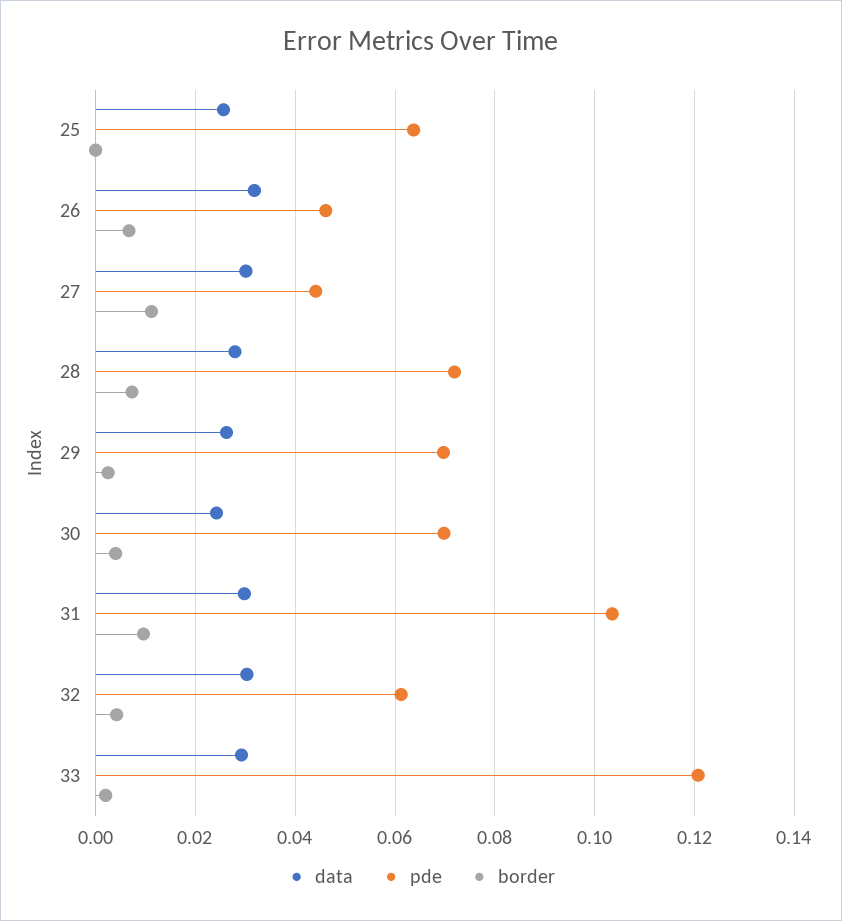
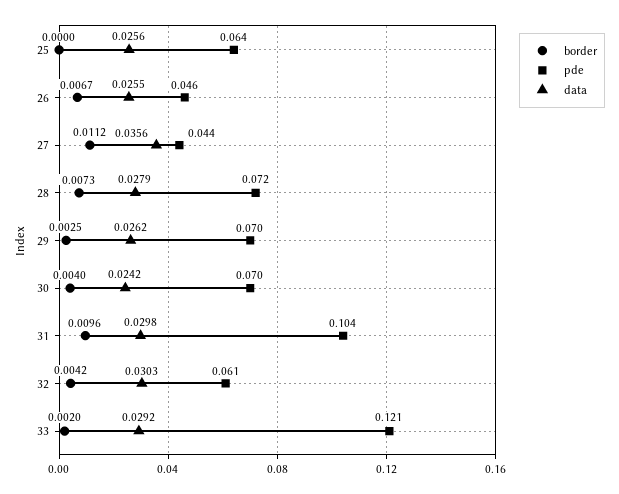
  {
    "data": {
      "25": 0.0256,
-     "26": 0.032,
+     "26": 0.0255,
-     "27": 0.03,
+     "27": 0.0356,
      "28": 0.0279,
      "29": 0.0262,
      "30": 0.0242,
      "31": 0.0298,
      "32": 0.0303,
      "33": 0.0292
    },
    "pde": {
      "25": 0.064,
      "26": 0.046,
      "27": 0.044,
      "28": 0.072,
      "29": 0.07,
      "30": 0.07,
      "31": 0.104,
      "32": 0.061,
      "33": 0.121
    },
    "border": {
      "25": 0,
      "26": 0.0067,
      "27": 0.0112,
      "28": 0.0073,
      "29": 0.0025,
      "30": 0.004,
      "31": 0.0096,
      "32": 0.0042,
      "33": 0.002
    }
  }

